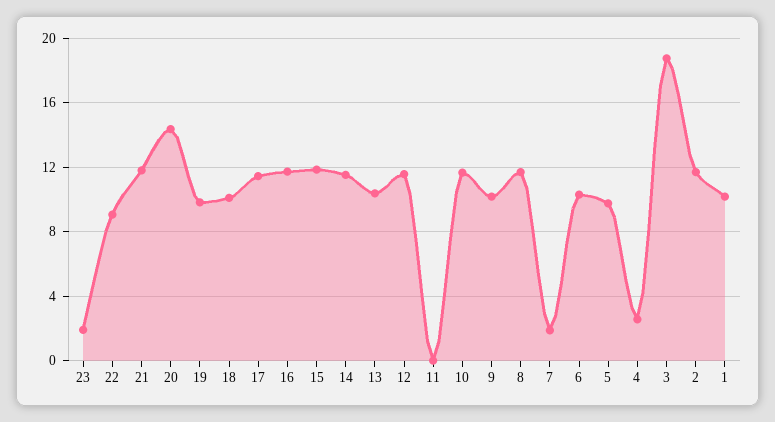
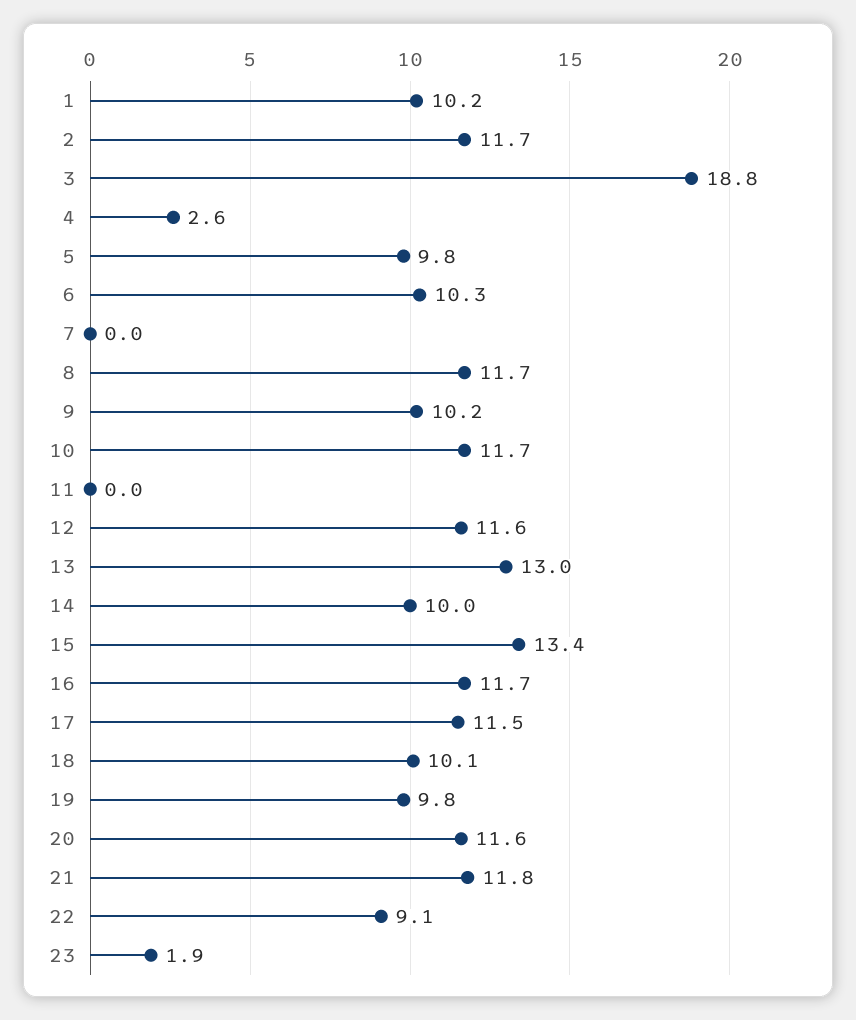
  {
    "23": 1.9,
    "22": 9.1,
    "21": 11.8,
-   "20": 14.5,
+   "20": 11.6,
    "19": 9.8,
    "18": 10.1,
    "17": 11.5,
    "16": 11.7,
-   "15": 12,
+   "15": 13.4,
-   "14": 11.5,
+   "14": 10,
-   "13": 10.5,
+   "13": 13,
    "12": 11.6,
    "11": 0,
    "10": 11.7,
    "9": 10.2,
    "8": 11.7,
-   "7": 2,
+   "7": 0,
    "6": 10.3,
    "5": 9.8,
    "4": 2.6,
    "3": 18.8,
    "2": 11.7,
    "1": 10.2
  }

